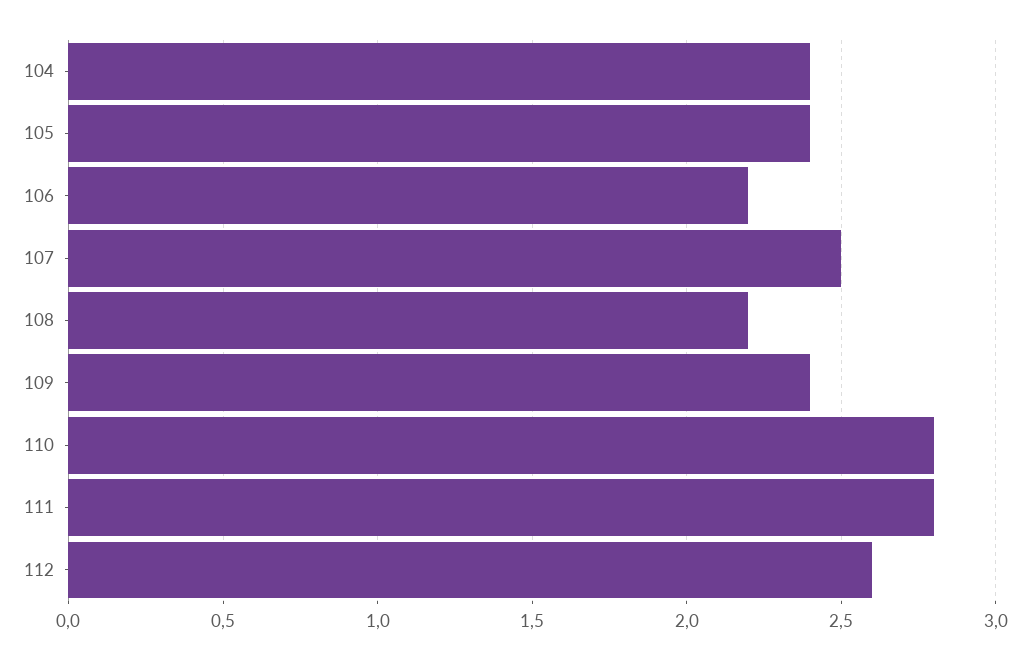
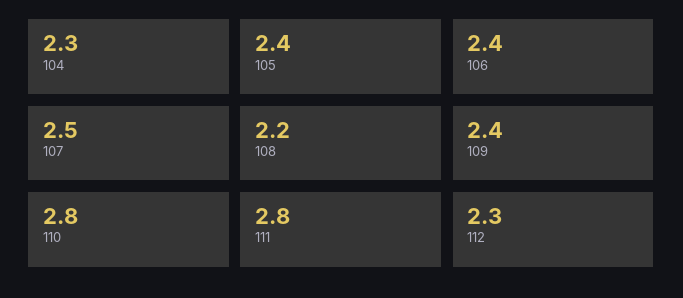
  {
-   "104": 2.4,
+   "104": 2.3,
    "105": 2.4,
-   "106": 2.2,
+   "106": 2.4,
    "107": 2.5,
    "108": 2.2,
    "109": 2.4,
    "110": 2.8,
    "111": 2.8,
-   "112": 2.6
+   "112": 2.3
  }

